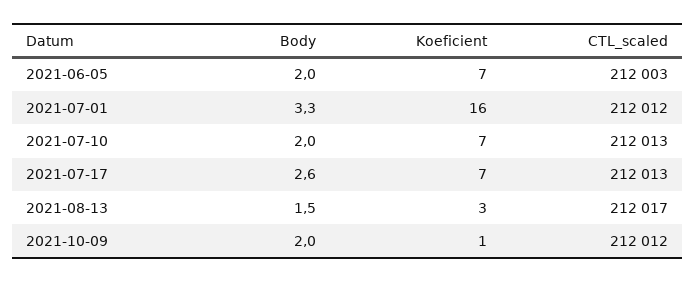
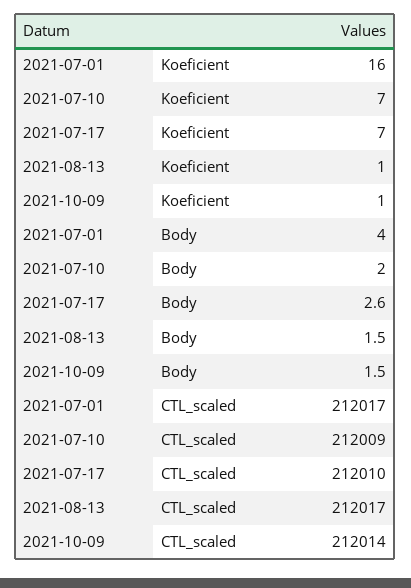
  {
    "Body": {
-     "2021-06-05": 2,
-     "2021-07-01": 3.3,
+     "2021-07-01": 4,
      "2021-07-10": 2,
      "2021-07-17": 2.6,
      "2021-08-13": 1.5,
-     "2021-10-09": 2
+     "2021-10-09": 1.5
    },
    "Koeficient": {
-     "2021-06-05": 7,
      "2021-07-01": 16,
      "2021-07-10": 7,
      "2021-07-17": 7,
-     "2021-08-13": 3,
+     "2021-08-13": 1,
      "2021-10-09": 1
    },
    "CTL_scaled": {
-     "2021-06-05": 212003,
-     "2021-07-01": 212012,
+     "2021-07-01": 212017,
-     "2021-07-10": 212013,
+     "2021-07-10": 212009,
-     "2021-07-17": 212013,
+     "2021-07-17": 212010,
      "2021-08-13": 212017,
-     "2021-10-09": 212012
+     "2021-10-09": 212014
    }
  }

